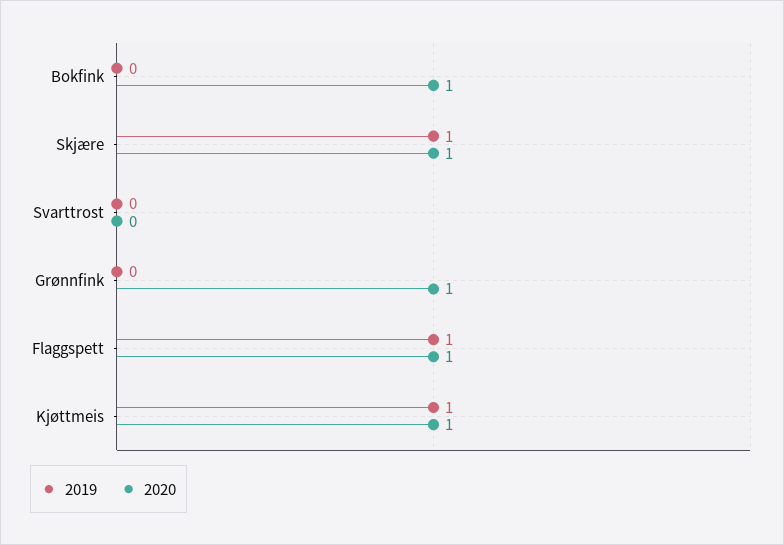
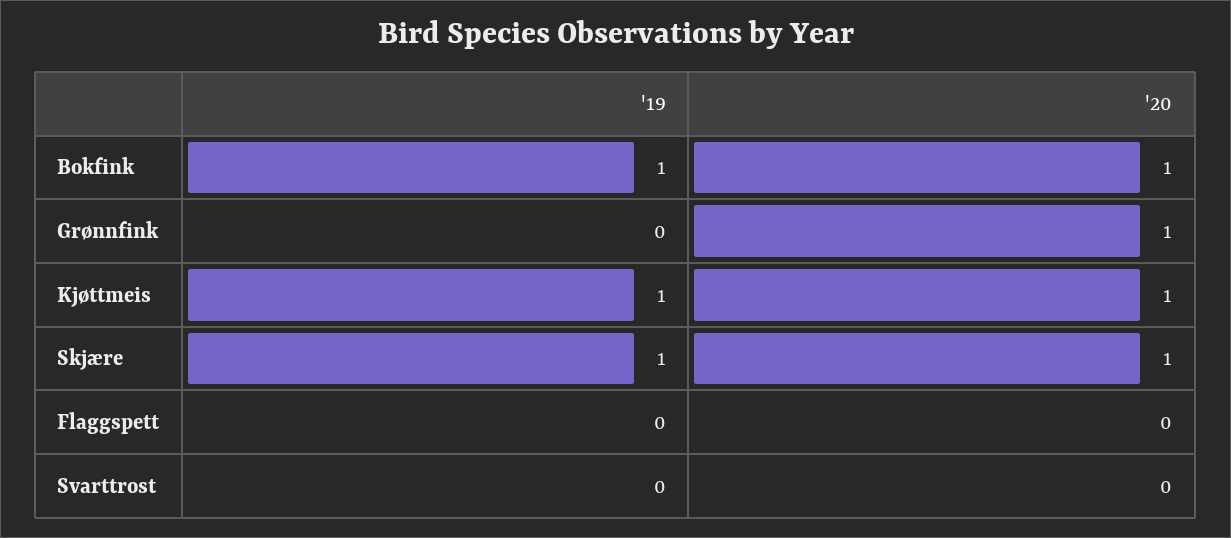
  {
    "2019": {
-     "Bokfink": 0,
+     "Bokfink": 1,
      "Skjære": 1,
      "Svarttrost": 0,
      "Grønnfink": 0,
-     "Flaggspett": 1,
+     "Flaggspett": 0,
      "Kjøttmeis": 1
    },
    "2020": {
      "Bokfink": 1,
      "Skjære": 1,
      "Svarttrost": 0,
      "Grønnfink": 1,
-     "Flaggspett": 1,
+     "Flaggspett": 0,
      "Kjøttmeis": 1
    }
  }

